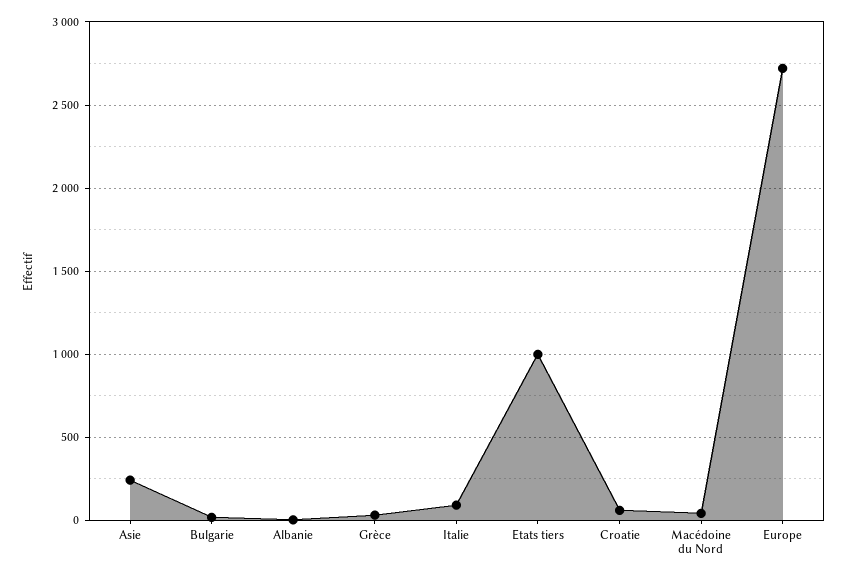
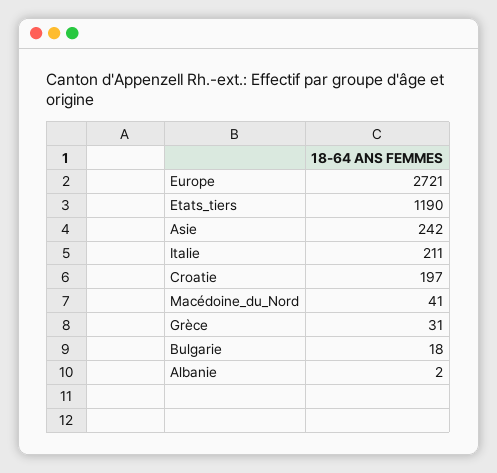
  {
    "Asie": 242,
    "Bulgarie": 18,
    "Albanie": 2,
    "Grèce": 31,
-   "Italie": 100,
+   "Italie": 211,
-   "Etats tiers": 1000,
+   "Etats tiers": 1190,
-   "Croatie": 50,
+   "Croatie": 197,
    "Macédoine du Nord": 41,
    "Europe": 2721
  }

